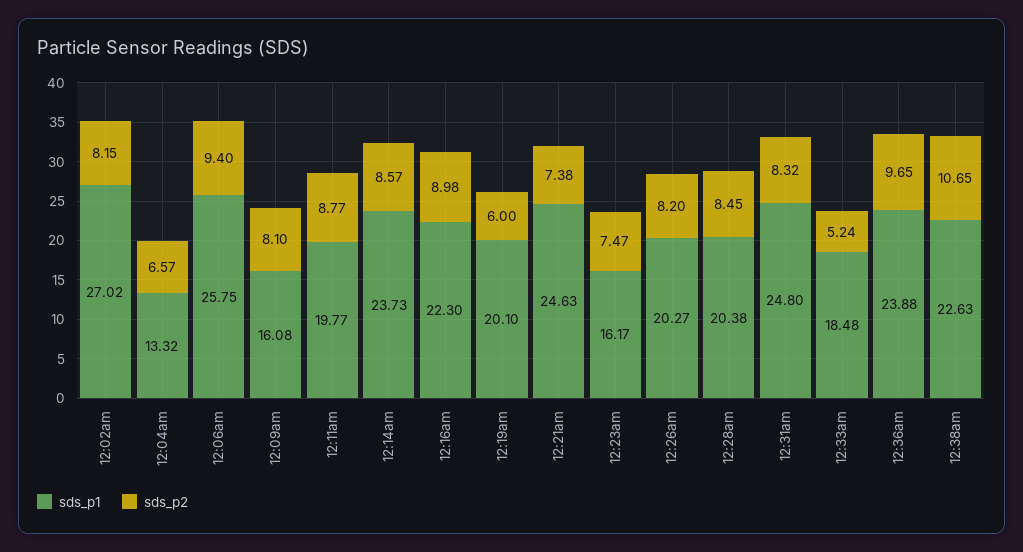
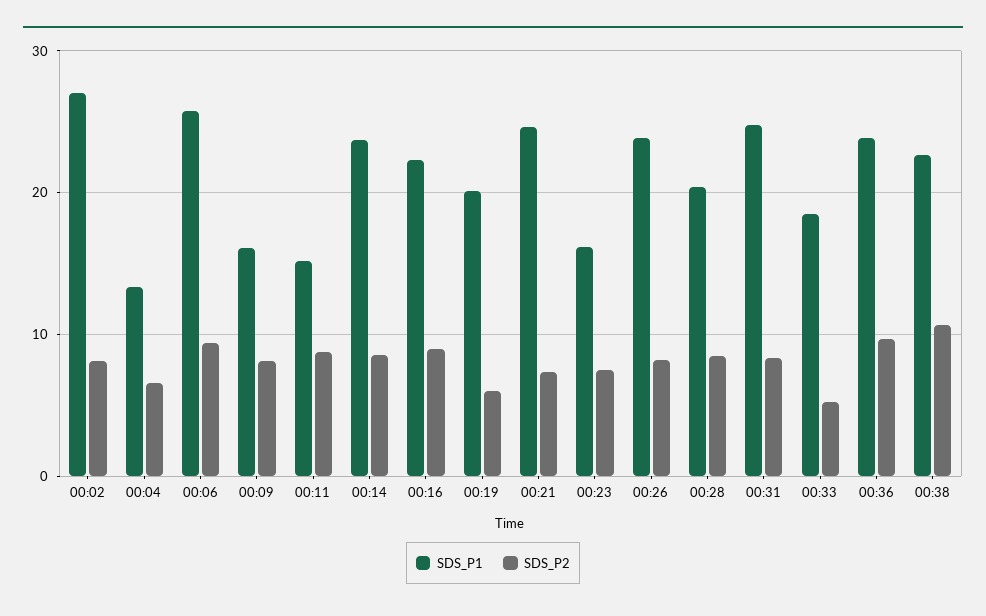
  {
    "sds_p1": {
      "12:02am": 27.02,
      "12:04am": 13.32,
      "12:06am": 25.75,
      "12:09am": 16.08,
-     "12:11am": 19.77,
+     "12:11am": 15,
      "12:14am": 23.73,
      "12:16am": 22.3,
      "12:19am": 20.1,
      "12:21am": 24.63,
      "12:23am": 16.17,
-     "12:26am": 20.27,
+     "12:26am": 24,
      "12:28am": 20.38,
      "12:31am": 24.8,
      "12:33am": 18.48,
      "12:36am": 23.88,
      "12:38am": 22.63
    },
    "sds_p2": {
      "12:02am": 8.15,
      "12:04am": 6.57,
      "12:06am": 9.4,
      "12:09am": 8.1,
      "12:11am": 8.77,
      "12:14am": 8.57,
      "12:16am": 8.98,
      "12:19am": 6,
      "12:21am": 7.38,
      "12:23am": 7.47,
      "12:26am": 8.2,
      "12:28am": 8.45,
      "12:31am": 8.32,
      "12:33am": 5.24,
      "12:36am": 9.65,
      "12:38am": 10.65
    }
  }

